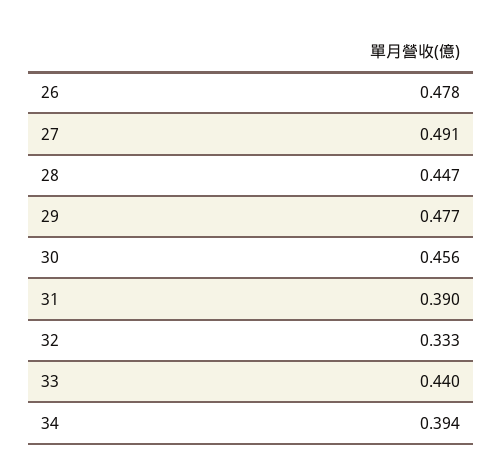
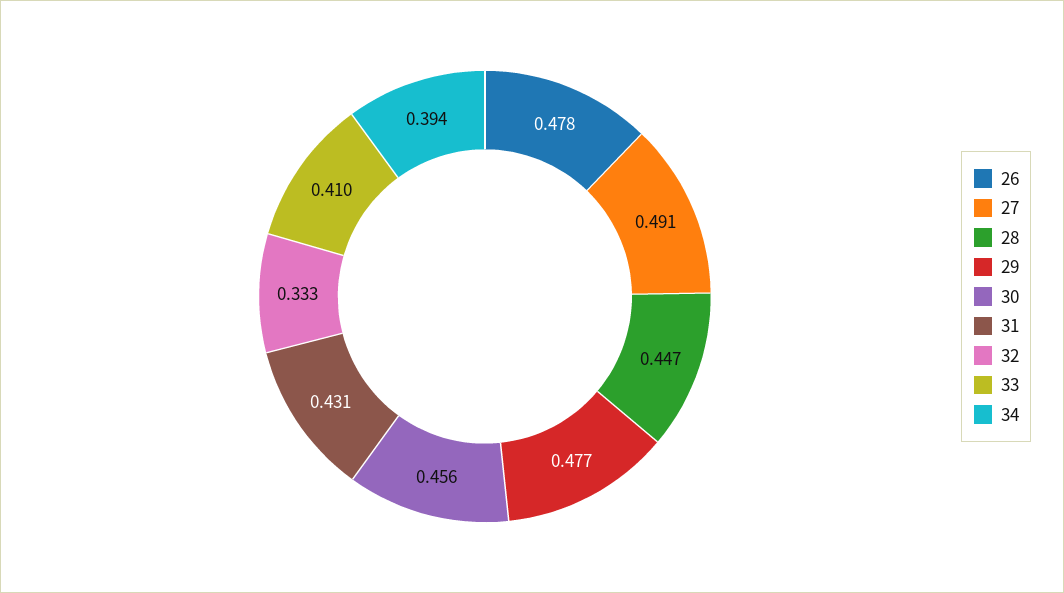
  {
    "26": 0.478,
    "27": 0.491,
    "28": 0.447,
    "29": 0.477,
    "30": 0.456,
-   "31": 0.39,
+   "31": 0.431,
    "32": 0.333,
-   "33": 0.44,
+   "33": 0.41,
    "34": 0.394
  }

